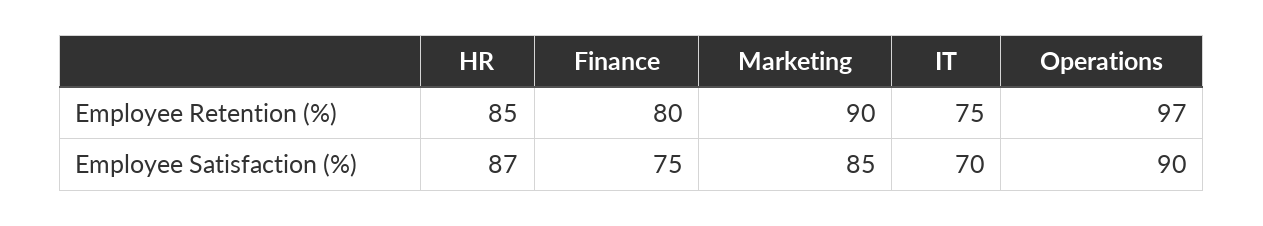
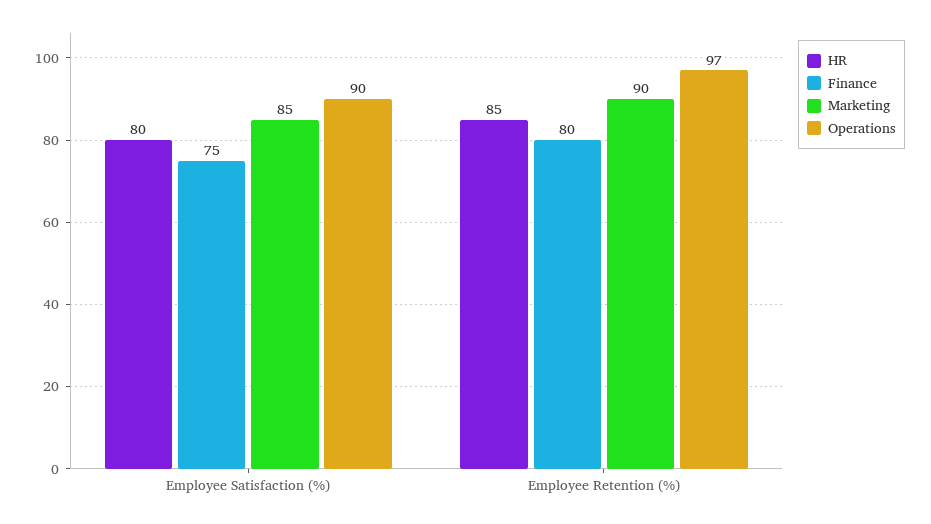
  {
    "HR": {
      "Employee Retention (%)": 85,
-     "Employee Satisfaction (%)": 87
+     "Employee Satisfaction (%)": 80
    },
    "Finance": {
      "Employee Retention (%)": 80,
      "Employee Satisfaction (%)": 75
    },
    "Marketing": {
      "Employee Retention (%)": 90,
      "Employee Satisfaction (%)": 85
    },
-   "IT": {
-     "Employee Retention (%)": 75,
-     "Employee Satisfaction (%)": 70
-   },
    "Operations": {
      "Employee Retention (%)": 97,
      "Employee Satisfaction (%)": 90
    }
  }

